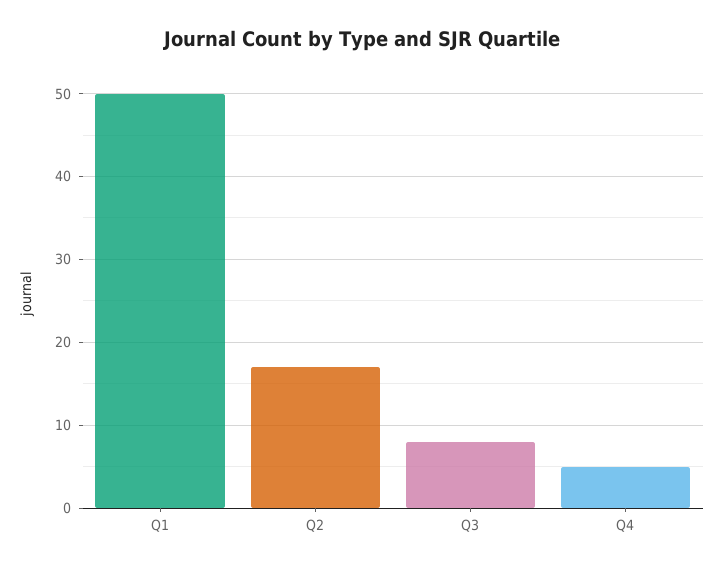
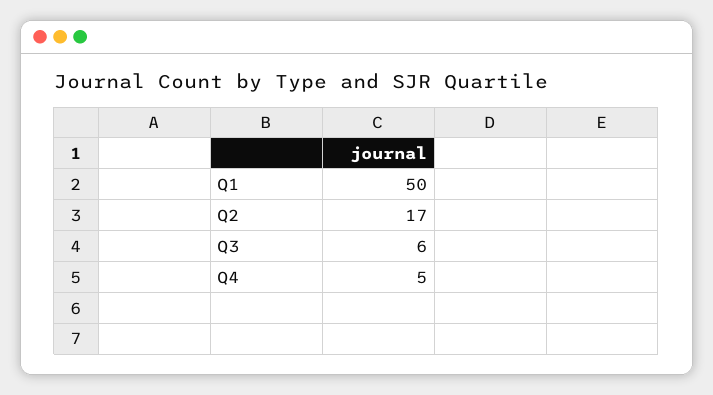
  {
    "Q1": 50,
    "Q2": 17,
-   "Q3": 8,
+   "Q3": 6,
    "Q4": 5
  }

